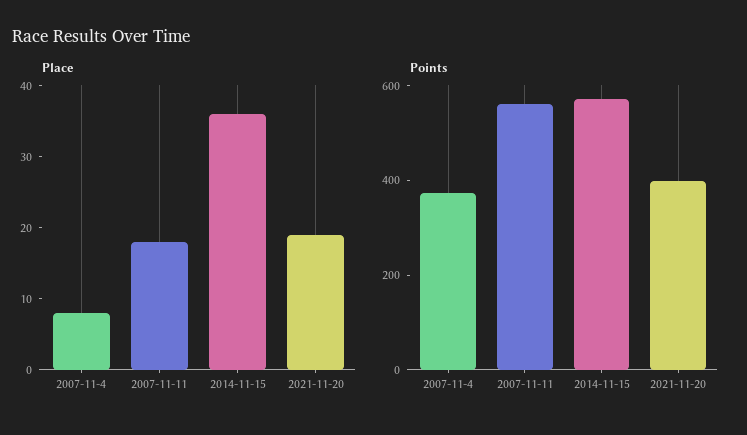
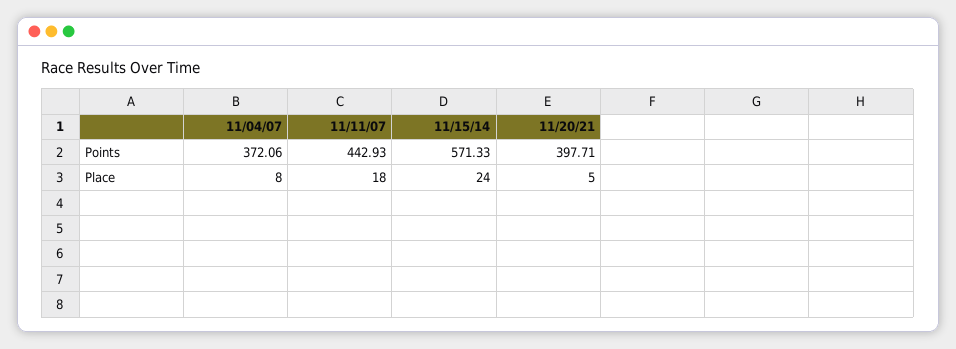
  {
    "Place": {
      "2007-11-4": 8,
      "2007-11-11": 18,
-     "2014-11-15": 35,
+     "2014-11-15": 24,
-     "2021-11-20": 20
+     "2021-11-20": 5
    },
    "Points": {
      "2007-11-4": 372.06,
-     "2007-11-11": 550,
+     "2007-11-11": 442.93,
      "2014-11-15": 571.33,
      "2021-11-20": 397.71
    }
  }

